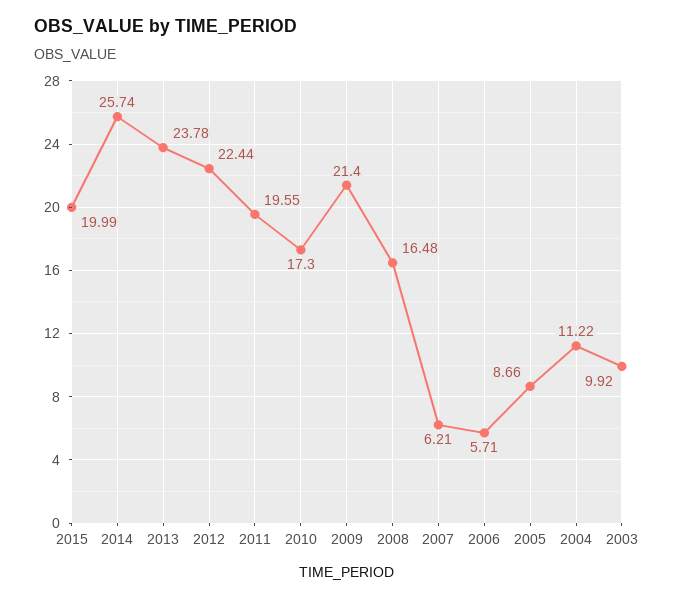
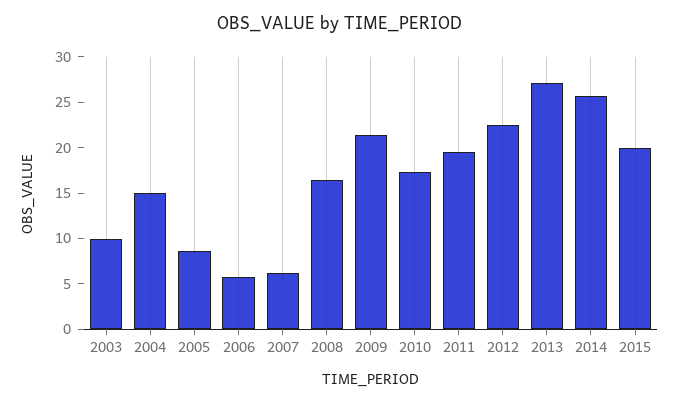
  {
    "2015": 19.99,
    "2014": 25.74,
-   "2013": 23.78,
+   "2013": 27,
    "2012": 22.44,
    "2011": 19.55,
    "2010": 17.3,
    "2009": 21.4,
    "2008": 16.48,
    "2007": 6.21,
    "2006": 5.71,
    "2005": 8.66,
-   "2004": 11.22,
+   "2004": 15,
    "2003": 9.92
  }

